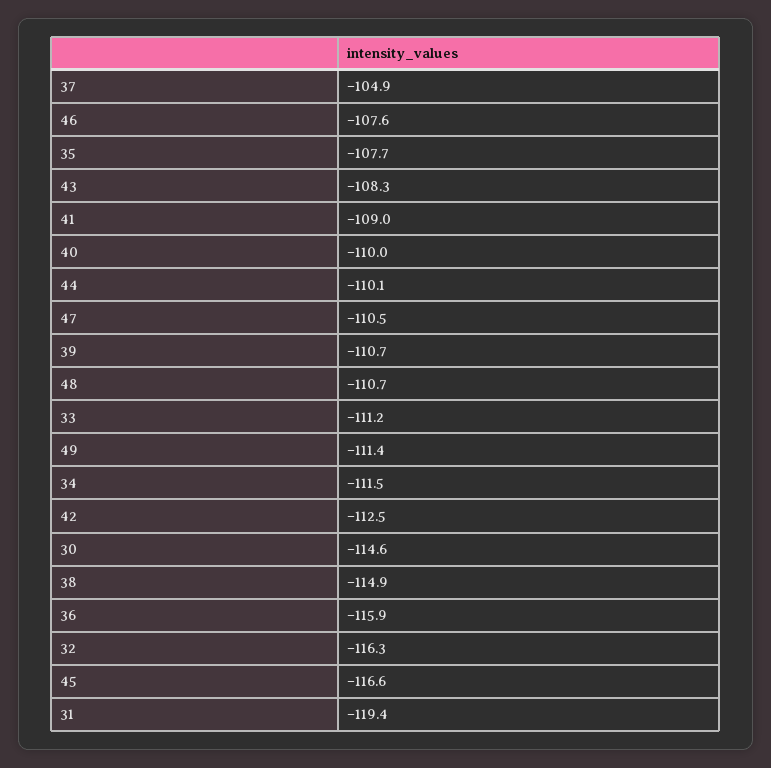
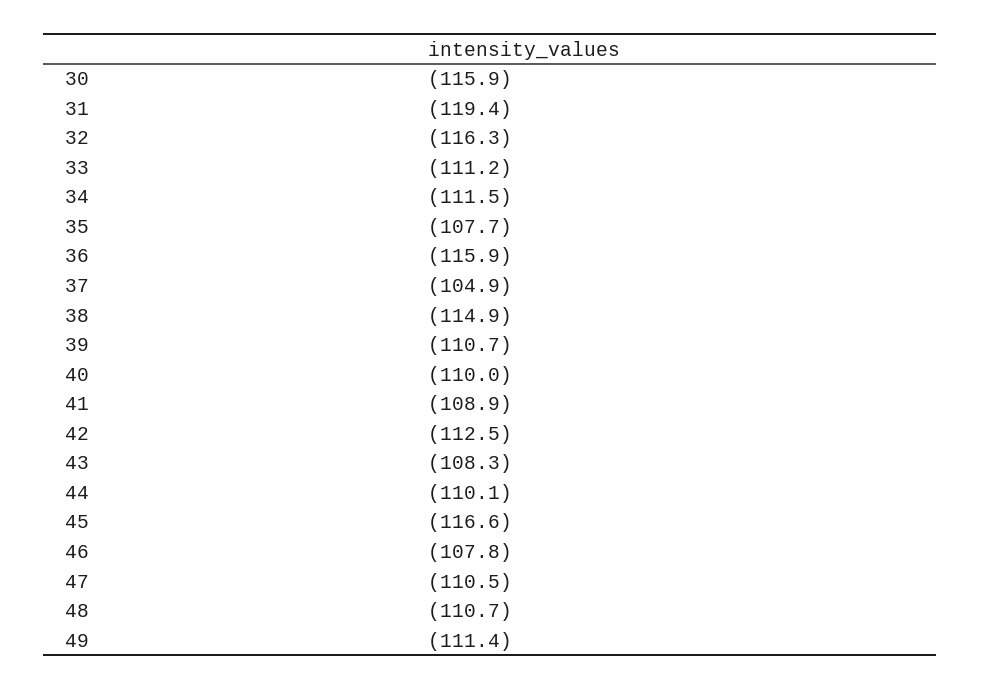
  {
    "37": -104.9,
-   "46": -107.6,
+   "46": -107.8,
    "35": -107.7,
    "43": -108.3,
-   "41": -109,
+   "41": -108.9,
    "40": -110,
    "44": -110.1,
    "47": -110.5,
    "39": -110.7,
    "48": -110.7,
    "33": -111.2,
    "49": -111.4,
    "34": -111.5,
    "42": -112.5,
-   "30": -114.6,
+   "30": -115.9,
    "38": -114.9,
    "36": -115.9,
    "32": -116.3,
    "45": -116.6,
    "31": -119.4
  }

